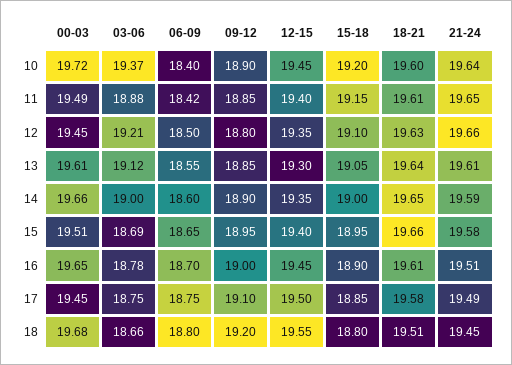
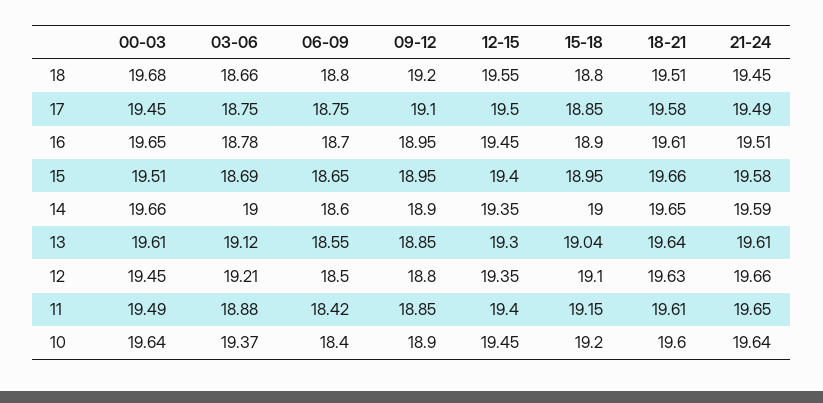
  {
    "00-03": {
-     "10": 19.72,
+     "10": 19.64,
      "11": 19.49,
      "12": 19.45,
      "13": 19.61,
      "14": 19.66,
      "15": 19.51,
      "16": 19.65,
      "17": 19.45,
      "18": 19.68
    },
    "03-06": {
      "10": 19.37,
      "11": 18.88,
      "12": 19.21,
      "13": 19.12,
      "14": 19,
      "15": 18.69,
      "16": 18.78,
      "17": 18.75,
      "18": 18.66
    },
    "06-09": {
      "10": 18.4,
      "11": 18.42,
      "12": 18.5,
      "13": 18.55,
      "14": 18.6,
      "15": 18.65,
      "16": 18.7,
      "17": 18.75,
      "18": 18.8
    },
    "09-12": {
      "10": 18.9,
      "11": 18.85,
      "12": 18.8,
      "13": 18.85,
      "14": 18.9,
      "15": 18.95,
-     "16": 19,
+     "16": 18.95,
      "17": 19.1,
      "18": 19.2
    },
    "12-15": {
      "10": 19.45,
      "11": 19.4,
      "12": 19.35,
      "13": 19.3,
      "14": 19.35,
      "15": 19.4,
      "16": 19.45,
      "17": 19.5,
      "18": 19.55
    },
    "15-18": {
      "10": 19.2,
      "11": 19.15,
      "12": 19.1,
-     "13": 19.05,
+     "13": 19.04,
      "14": 19,
      "15": 18.95,
      "16": 18.9,
      "17": 18.85,
      "18": 18.8
    },
    "18-21": {
      "10": 19.6,
      "11": 19.61,
      "12": 19.63,
      "13": 19.64,
      "14": 19.65,
      "15": 19.66,
      "16": 19.61,
      "17": 19.58,
      "18": 19.51
    },
    "21-24": {
      "10": 19.64,
      "11": 19.65,
      "12": 19.66,
      "13": 19.61,
      "14": 19.59,
      "15": 19.58,
      "16": 19.51,
      "17": 19.49,
      "18": 19.45
    }
  }

